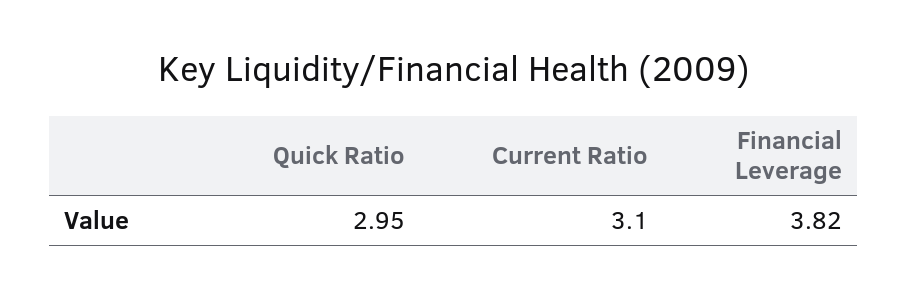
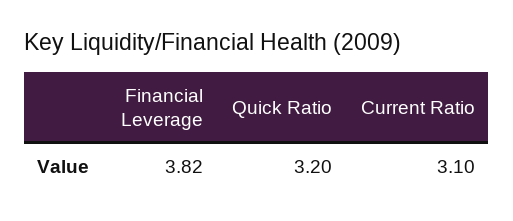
  {
-   "Quick Ratio": 2.95,
+   "Quick Ratio": 3.2,
    "Current Ratio": 3.1,
    "Financial Leverage": 3.82
  }

